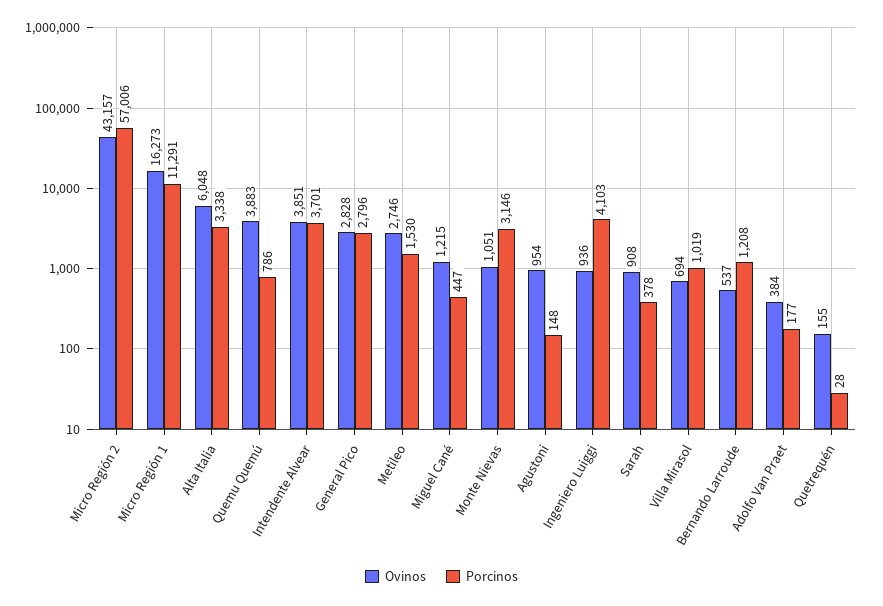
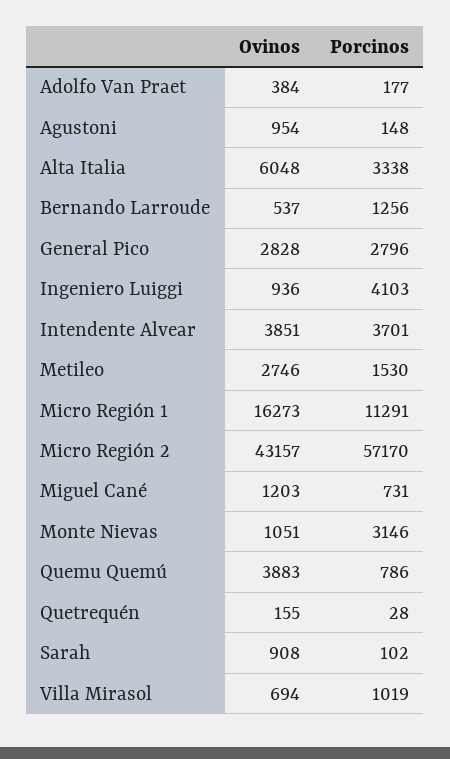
  {
    "Ovinos": {
      "Micro Región 2": 43157,
      "Micro Región 1": 16273,
      "Alta Italia": 6048,
      "Quemu Quemú": 3883,
      "Intendente Alvear": 3851,
      "General Pico": 2828,
      "Metileo": 2746,
-     "Miguel Cané": 1215,
+     "Miguel Cané": 1203,
      "Monte Nievas": 1051,
      "Agustoni": 954,
      "Ingeniero Luiggi": 936,
      "Sarah": 908,
      "Villa Mirasol": 694,
      "Bernando Larroude": 537,
      "Adolfo Van Praet": 384,
      "Quetrequén": 155
    },
    "Porcinos": {
-     "Micro Región 2": 57006,
+     "Micro Región 2": 57170,
      "Micro Región 1": 11291,
      "Alta Italia": 3338,
      "Quemu Quemú": 786,
      "Intendente Alvear": 3701,
      "General Pico": 2796,
      "Metileo": 1530,
-     "Miguel Cané": 447,
+     "Miguel Cané": 731,
      "Monte Nievas": 3146,
      "Agustoni": 148,
      "Ingeniero Luiggi": 4103,
-     "Sarah": 378,
+     "Sarah": 102,
      "Villa Mirasol": 1019,
-     "Bernando Larroude": 1208,
+     "Bernando Larroude": 1256,
      "Adolfo Van Praet": 177,
      "Quetrequén": 28
    }
  }

